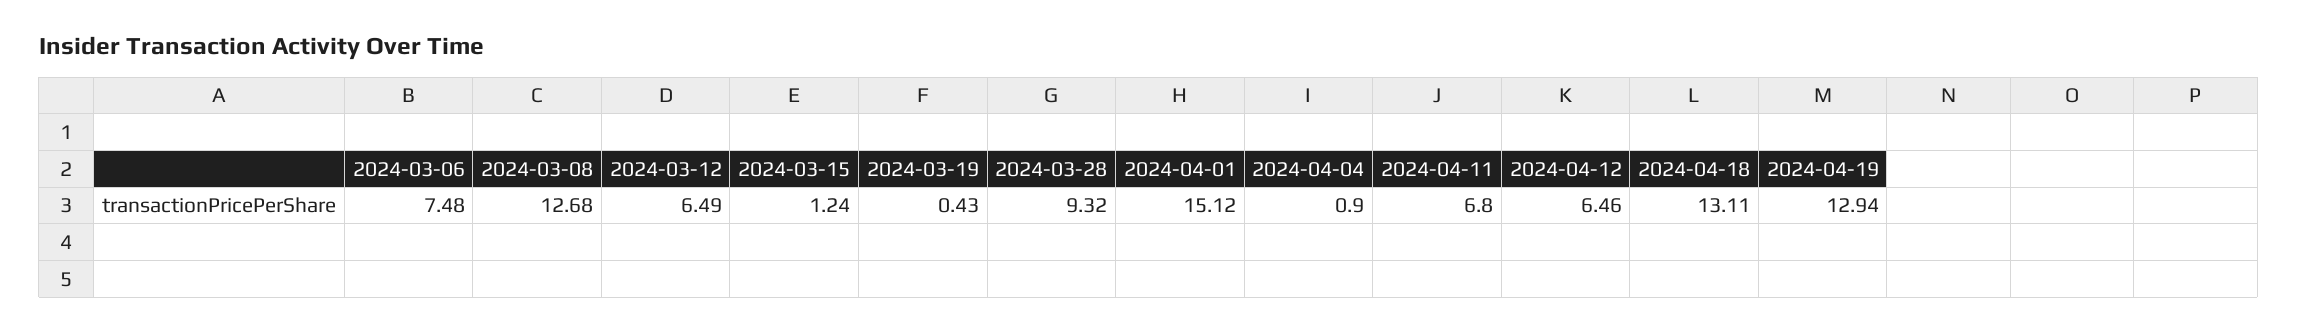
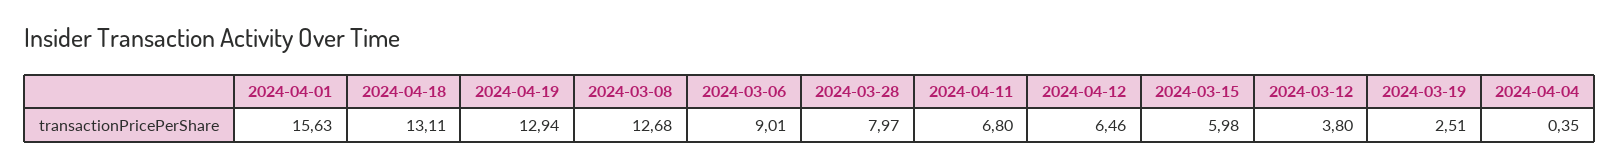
  {
-   "2024-03-06": 7.48,
+   "2024-03-06": 9.01,
    "2024-03-08": 12.68,
-   "2024-03-12": 6.49,
+   "2024-03-12": 3.8,
-   "2024-03-15": 1.24,
+   "2024-03-15": 5.98,
-   "2024-03-19": 0.43,
+   "2024-03-19": 2.51,
-   "2024-03-28": 9.32,
+   "2024-03-28": 7.97,
-   "2024-04-01": 15.12,
+   "2024-04-01": 15.63,
-   "2024-04-04": 0.9,
+   "2024-04-04": 0.35,
    "2024-04-11": 6.8,
    "2024-04-12": 6.46,
    "2024-04-18": 13.11,
    "2024-04-19": 12.94
  }

